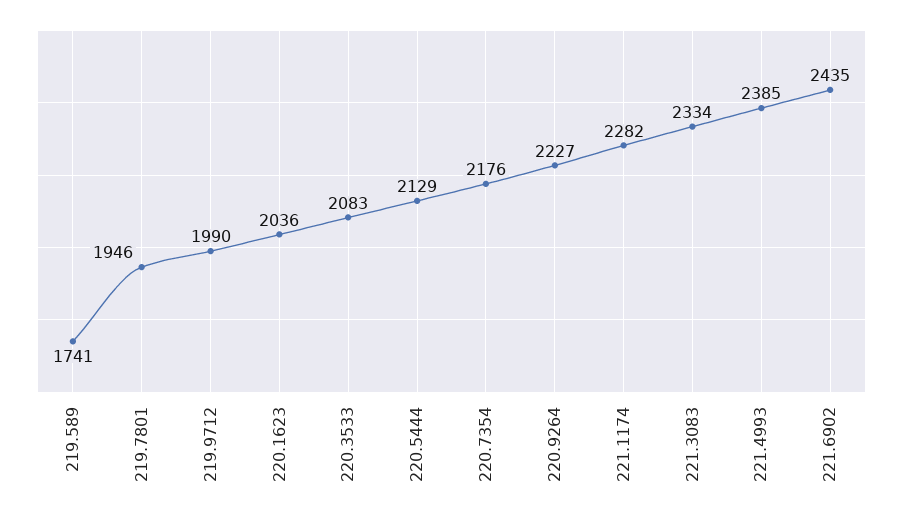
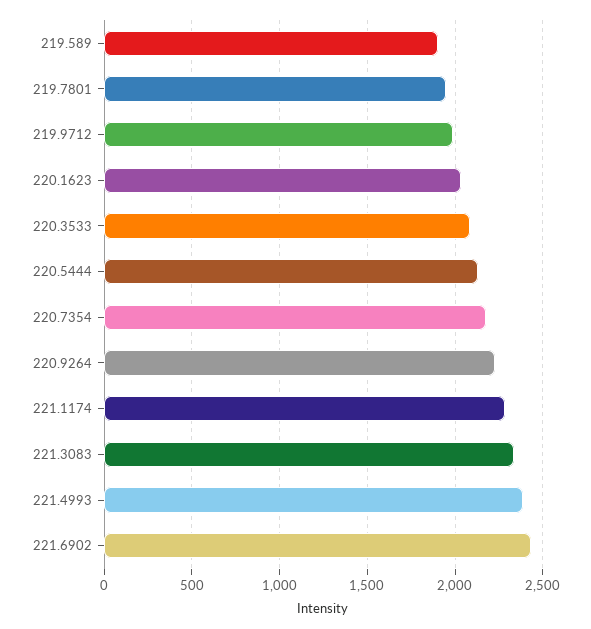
  {
-   "219.589": 1741,
+   "219.589": 1900,
    "219.7801": 1946,
    "219.9712": 1990,
    "220.1623": 2036,
    "220.3533": 2083,
    "220.5444": 2129,
    "220.7354": 2176,
    "220.9264": 2227,
    "221.1174": 2282,
    "221.3083": 2334,
    "221.4993": 2385,
    "221.6902": 2435
  }

